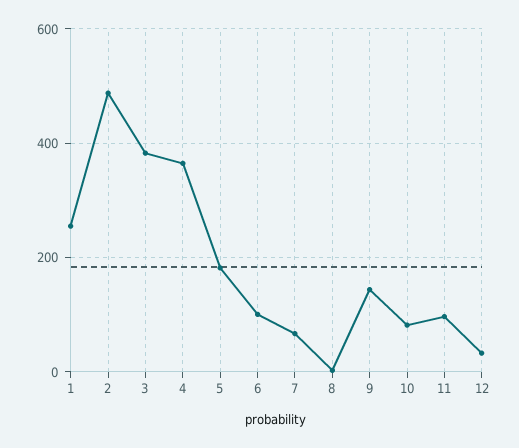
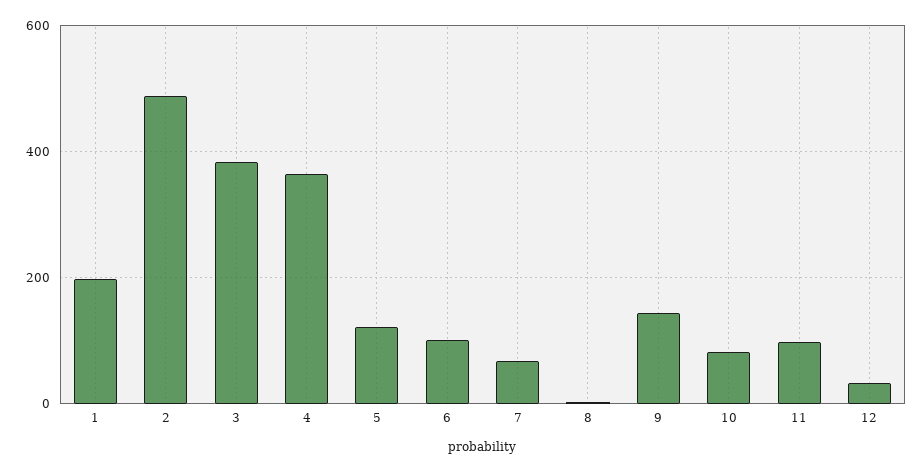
  {
-   "1": 260,
+   "1": 200,
    "2": 480,
    "3": 380,
    "4": 360,
-   "5": 180,
+   "5": 120,
    "6": 100,
    "7": 60,
    "8": 0,
    "9": 140,
    "10": 80,
    "11": 100,
    "12": 40
  }

